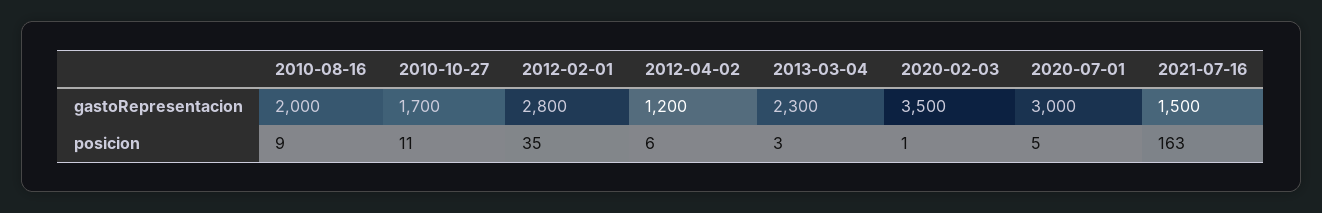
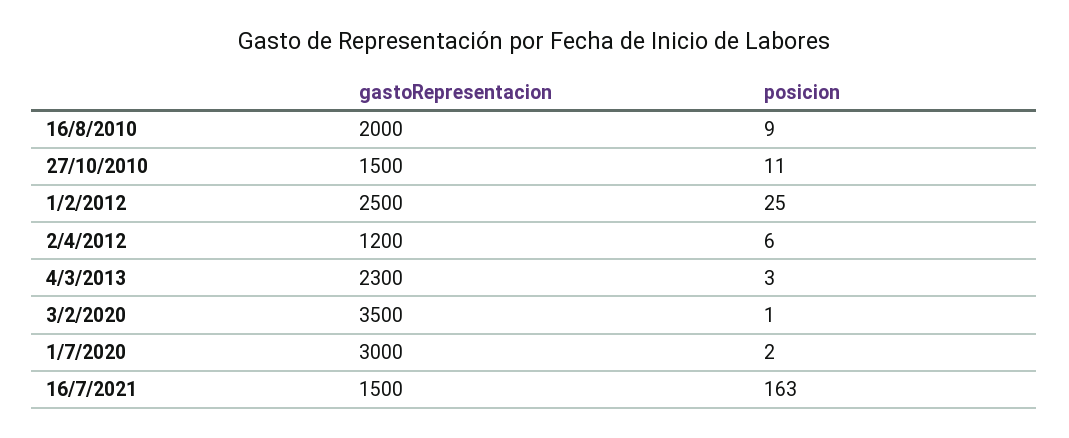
  {
    "2010-08-16": {
      "gastoRepresentacion": 2000,
      "posicion": 9
    },
    "2010-10-27": {
-     "gastoRepresentacion": 1700,
+     "gastoRepresentacion": 1500,
      "posicion": 11
    },
    "2012-02-01": {
-     "gastoRepresentacion": 2800,
+     "gastoRepresentacion": 2500,
-     "posicion": 35
+     "posicion": 25
    },
    "2012-04-02": {
      "gastoRepresentacion": 1200,
      "posicion": 6
    },
    "2013-03-04": {
      "gastoRepresentacion": 2300,
      "posicion": 3
    },
    "2020-02-03": {
      "gastoRepresentacion": 3500,
      "posicion": 1
    },
    "2020-07-01": {
      "gastoRepresentacion": 3000,
-     "posicion": 5
+     "posicion": 2
    },
    "2021-07-16": {
      "gastoRepresentacion": 1500,
      "posicion": 163
    }
  }

